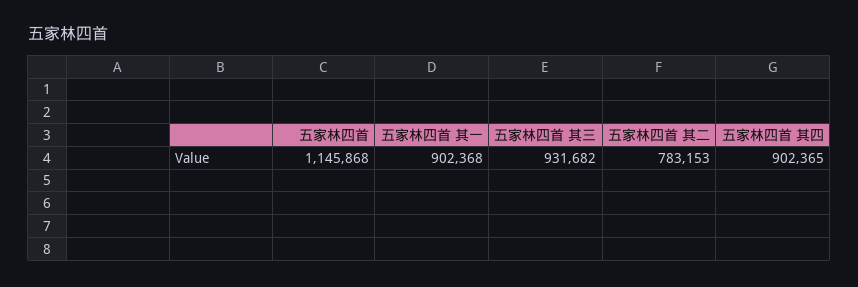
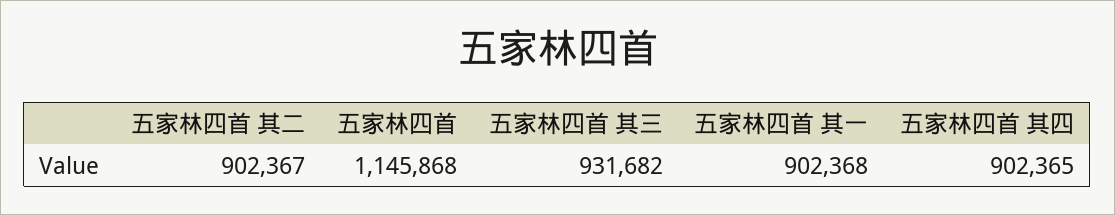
  {
    "五家林四首": 1145868,
    "五家林四首 其一": 902368,
    "五家林四首 其三": 931682,
-   "五家林四首 其二": 783153,
+   "五家林四首 其二": 902367,
    "五家林四首 其四": 902365
  }

